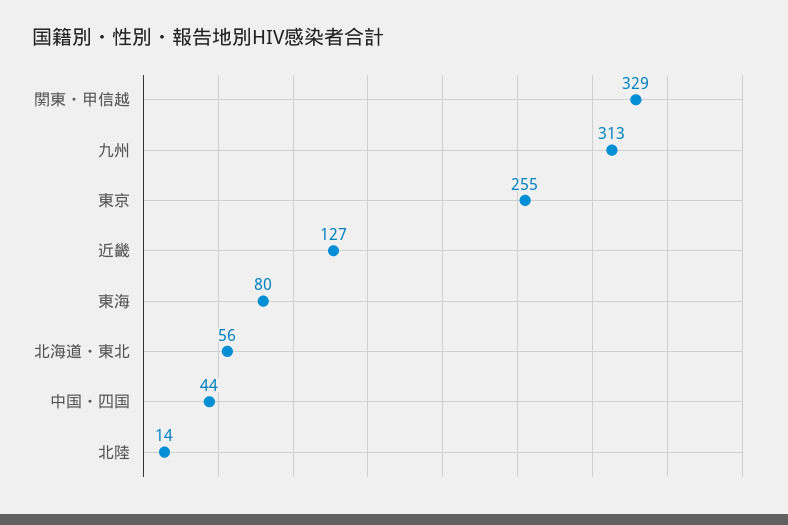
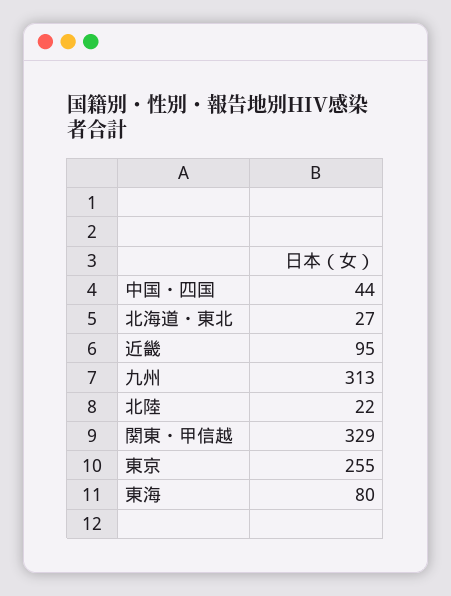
  {
    "関東・甲信越": 329,
    "九州": 313,
    "東京": 255,
-   "近畿": 127,
+   "近畿": 95,
    "東海": 80,
-   "北海道・東北": 56,
+   "北海道・東北": 27,
    "中国・四国": 44,
-   "北陸": 14
+   "北陸": 22
  }

